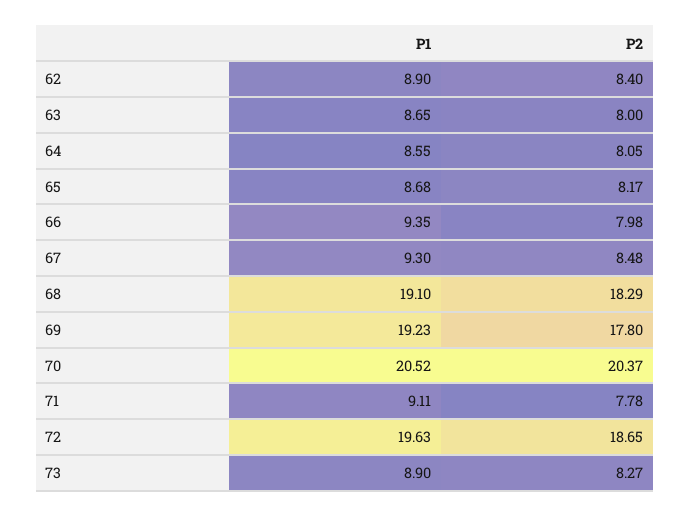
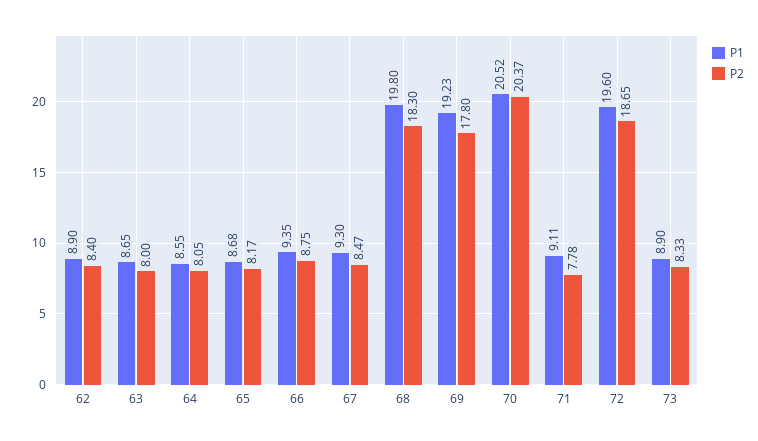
  {
    "P1": {
      "62": 8.9,
      "63": 8.65,
      "64": 8.55,
      "65": 8.68,
      "66": 9.35,
      "67": 9.3,
-     "68": 19.1,
+     "68": 19.8,
      "69": 19.23,
      "70": 20.52,
      "71": 9.11,
-     "72": 19.63,
+     "72": 19.6,
      "73": 8.9
    },
    "P2": {
      "62": 8.4,
      "63": 8,
      "64": 8.05,
      "65": 8.17,
-     "66": 7.98,
+     "66": 8.75,
-     "67": 8.48,
+     "67": 8.47,
-     "68": 18.29,
+     "68": 18.3,
      "69": 17.8,
      "70": 20.37,
      "71": 7.78,
      "72": 18.65,
-     "73": 8.27
+     "73": 8.33
    }
  }

